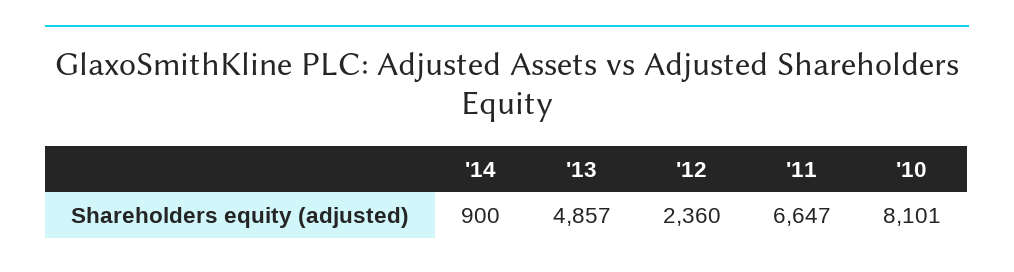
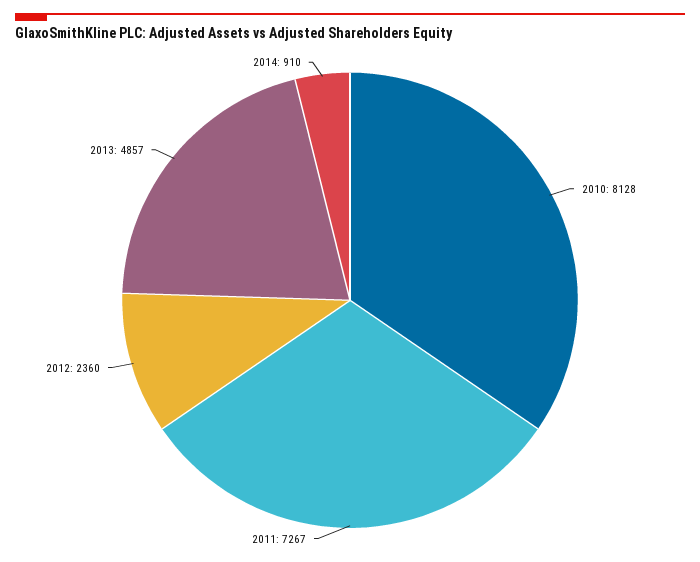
  {
-   "'14": 900,
+   "'14": 910,
    "'13": 4857,
    "'12": 2360,
-   "'11": 6647,
+   "'11": 7267,
-   "'10": 8101
+   "'10": 8128
  }

